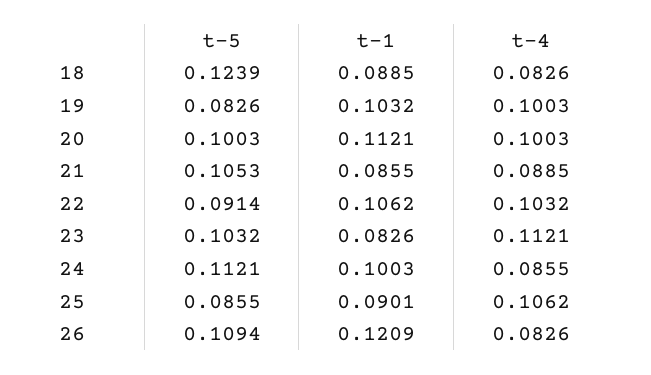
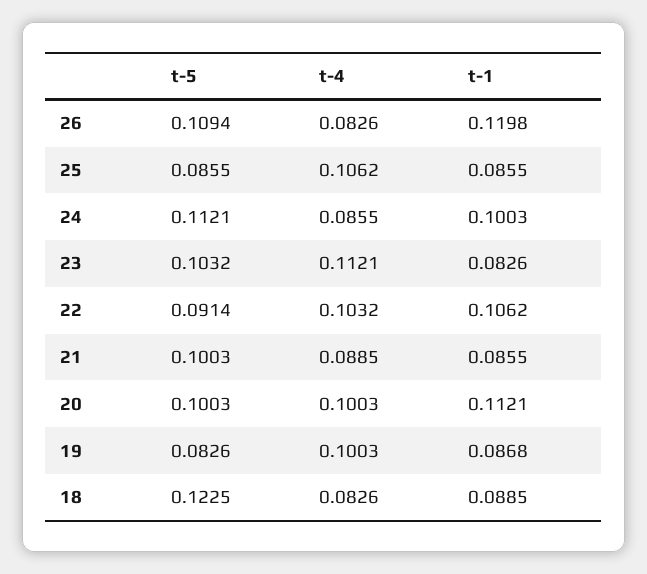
  {
    "t-5": {
-     "18": 0.1239,
+     "18": 0.1225,
      "19": 0.0826,
      "20": 0.1003,
-     "21": 0.1053,
+     "21": 0.1003,
      "22": 0.0914,
      "23": 0.1032,
      "24": 0.1121,
      "25": 0.0855,
      "26": 0.1094
    },
    "t-1": {
      "18": 0.0885,
-     "19": 0.1032,
+     "19": 0.0868,
      "20": 0.1121,
      "21": 0.0855,
      "22": 0.1062,
      "23": 0.0826,
      "24": 0.1003,
-     "25": 0.0901,
+     "25": 0.0855,
-     "26": 0.1209
+     "26": 0.1198
    },
    "t-4": {
      "18": 0.0826,
      "19": 0.1003,
      "20": 0.1003,
      "21": 0.0885,
      "22": 0.1032,
      "23": 0.1121,
      "24": 0.0855,
      "25": 0.1062,
      "26": 0.0826
    }
  }

